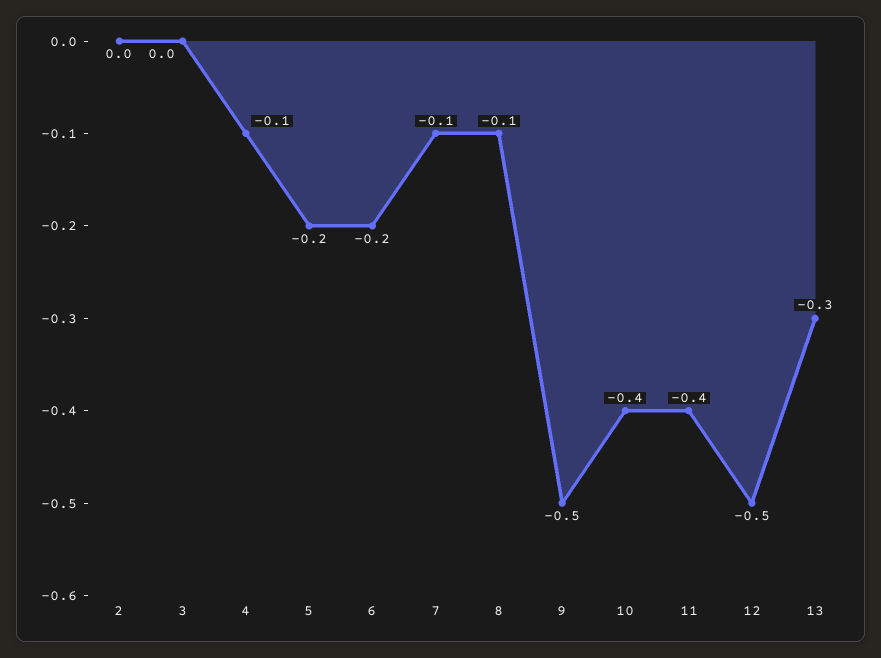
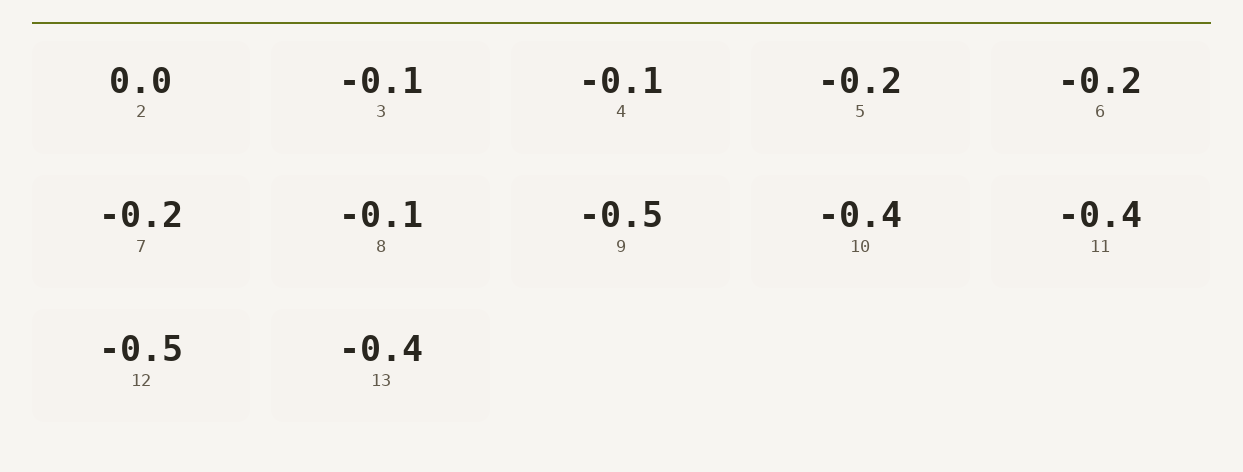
  {
    "2": 0,
-   "3": 0,
+   "3": -0.1,
    "4": -0.1,
    "5": -0.2,
    "6": -0.2,
-   "7": -0.1,
+   "7": -0.2,
    "8": -0.1,
    "9": -0.5,
    "10": -0.4,
    "11": -0.4,
    "12": -0.5,
-   "13": -0.3
+   "13": -0.4
  }

